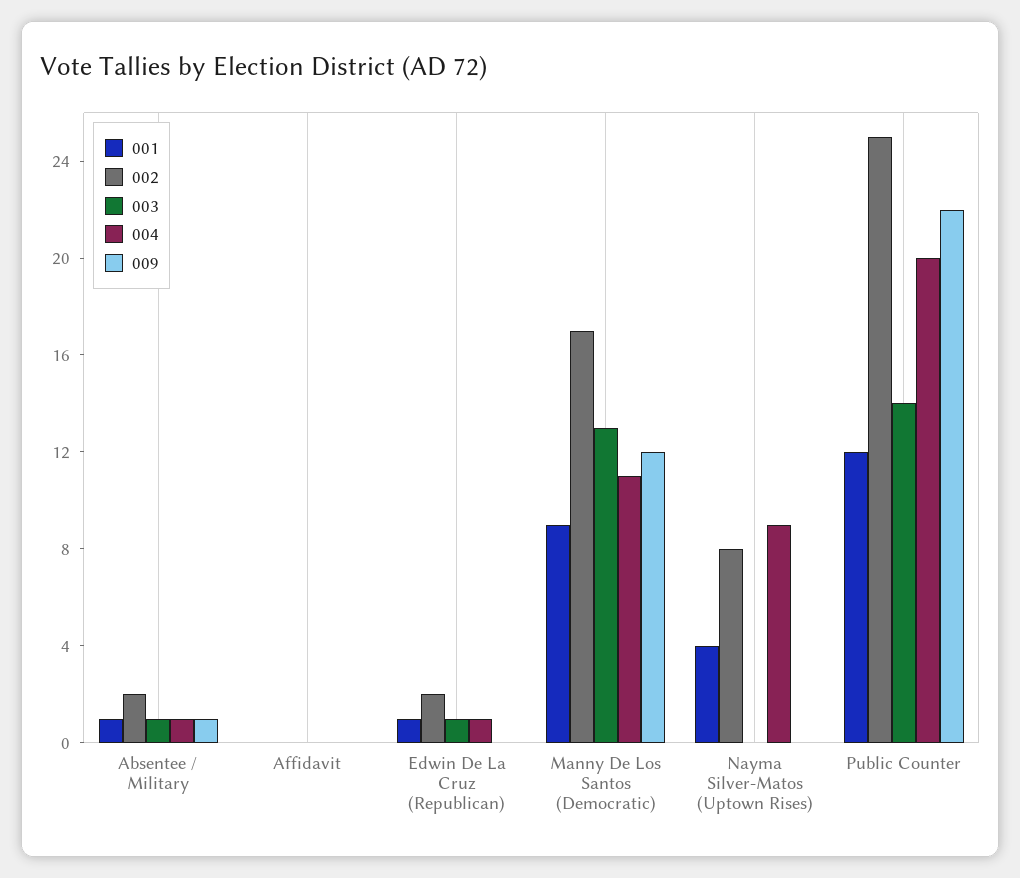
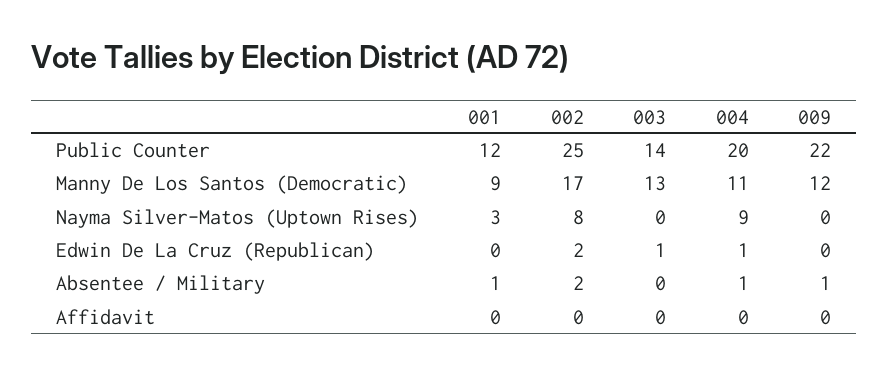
  {
    "001": {
      "Absentee / Military": 1,
      "Affidavit": 0,
-     "Edwin De La Cruz (Republican)": 1,
+     "Edwin De La Cruz (Republican)": 0,
      "Manny De Los Santos (Democratic)": 9,
-     "Nayma Silver-Matos (Uptown Rises)": 4,
+     "Nayma Silver-Matos (Uptown Rises)": 3,
      "Public Counter": 12
    },
    "002": {
      "Absentee / Military": 2,
      "Affidavit": 0,
      "Edwin De La Cruz (Republican)": 2,
      "Manny De Los Santos (Democratic)": 17,
      "Nayma Silver-Matos (Uptown Rises)": 8,
      "Public Counter": 25
    },
    "003": {
-     "Absentee / Military": 1,
+     "Absentee / Military": 0,
      "Affidavit": 0,
      "Edwin De La Cruz (Republican)": 1,
      "Manny De Los Santos (Democratic)": 13,
      "Nayma Silver-Matos (Uptown Rises)": 0,
      "Public Counter": 14
    },
    "004": {
      "Absentee / Military": 1,
      "Affidavit": 0,
      "Edwin De La Cruz (Republican)": 1,
      "Manny De Los Santos (Democratic)": 11,
      "Nayma Silver-Matos (Uptown Rises)": 9,
      "Public Counter": 20
    },
    "009": {
      "Absentee / Military": 1,
      "Affidavit": 0,
      "Edwin De La Cruz (Republican)": 0,
      "Manny De Los Santos (Democratic)": 12,
      "Nayma Silver-Matos (Uptown Rises)": 0,
      "Public Counter": 22
    }
  }

